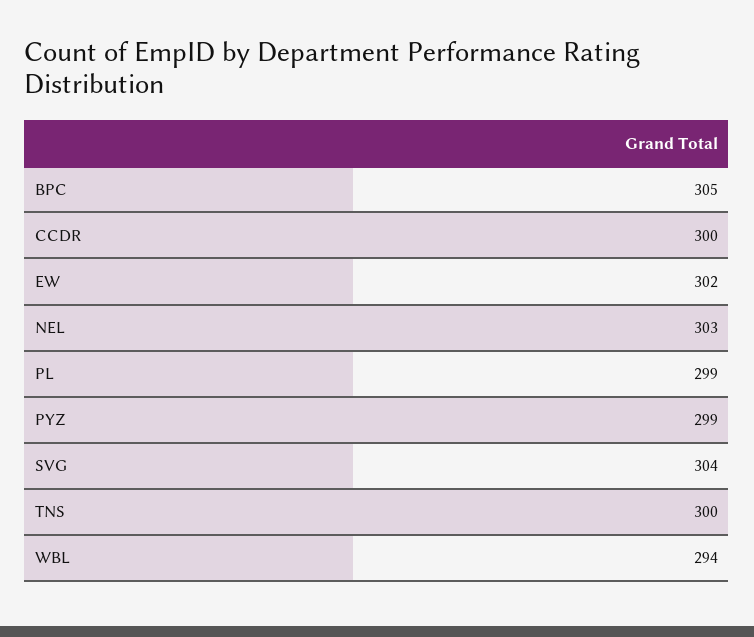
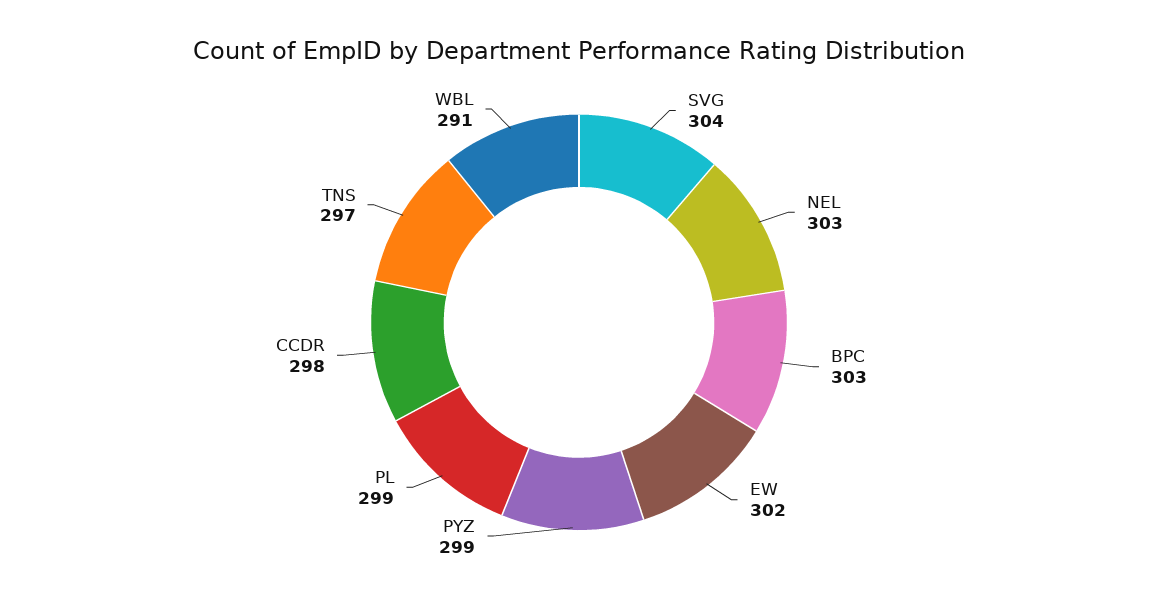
  {
-   "BPC": 305,
+   "BPC": 303,
-   "CCDR": 300,
+   "CCDR": 298,
    "EW": 302,
    "NEL": 303,
    "PL": 299,
    "PYZ": 299,
    "SVG": 304,
-   "TNS": 300,
+   "TNS": 297,
-   "WBL": 294
+   "WBL": 291
  }

